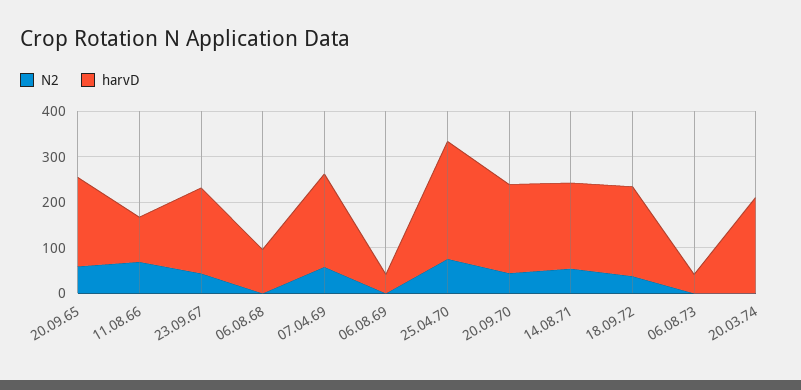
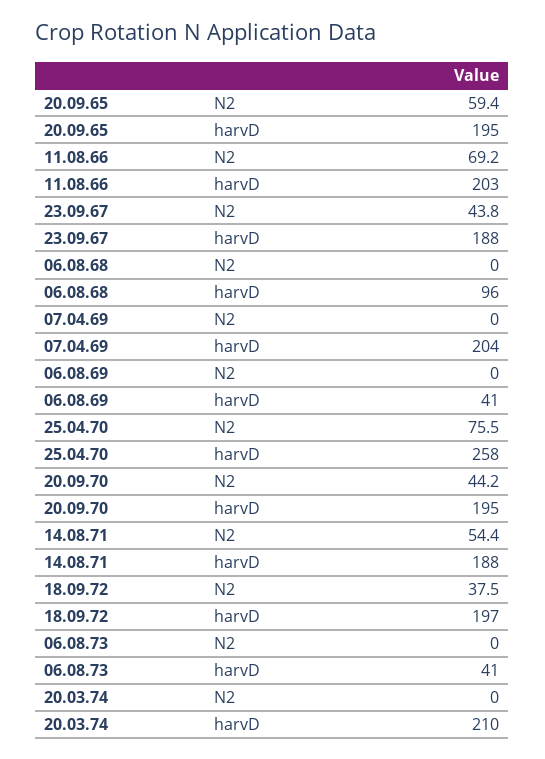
  {
    "N2": {
      "20.09.65": 59.4,
      "11.08.66": 69.2,
      "23.09.67": 43.8,
      "06.08.68": 0,
-     "07.04.69": 60,
+     "07.04.69": 0,
      "06.08.69": 0,
      "25.04.70": 75.5,
      "20.09.70": 44.2,
      "14.08.71": 54.4,
      "18.09.72": 37.5,
      "06.08.73": 0,
      "20.03.74": 0
    },
    "harvD": {
      "20.09.65": 195,
-     "11.08.66": 100,
+     "11.08.66": 203,
      "23.09.67": 188,
      "06.08.68": 96,
      "07.04.69": 204,
      "06.08.69": 41,
      "25.04.70": 258,
      "20.09.70": 195,
      "14.08.71": 188,
      "18.09.72": 197,
      "06.08.73": 41,
      "20.03.74": 210
    }
  }

